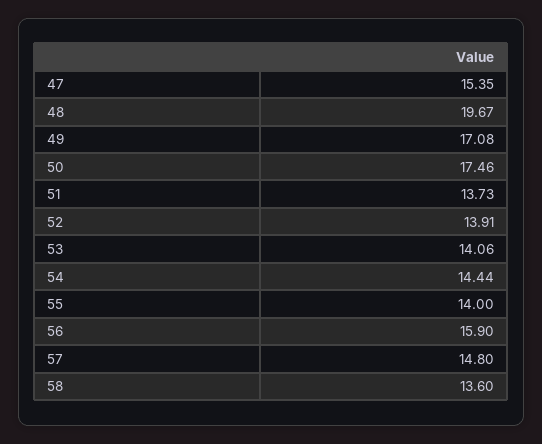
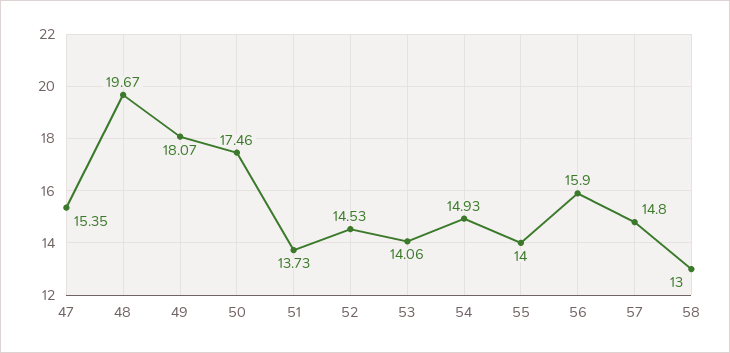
  {
    "47": 15.35,
    "48": 19.67,
-   "49": 17.08,
+   "49": 18.07,
    "50": 17.46,
    "51": 13.73,
-   "52": 13.91,
+   "52": 14.53,
    "53": 14.06,
-   "54": 14.44,
+   "54": 14.93,
    "55": 14,
    "56": 15.9,
    "57": 14.8,
-   "58": 13.6
+   "58": 13
  }

